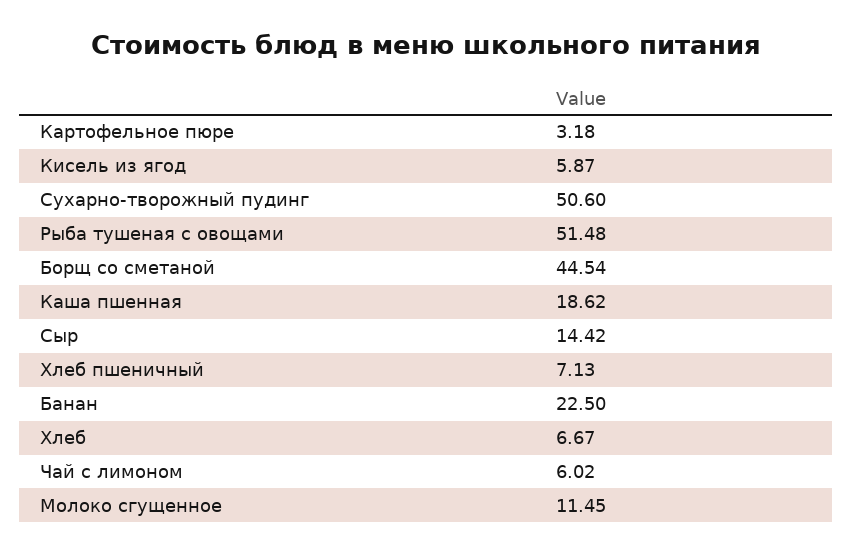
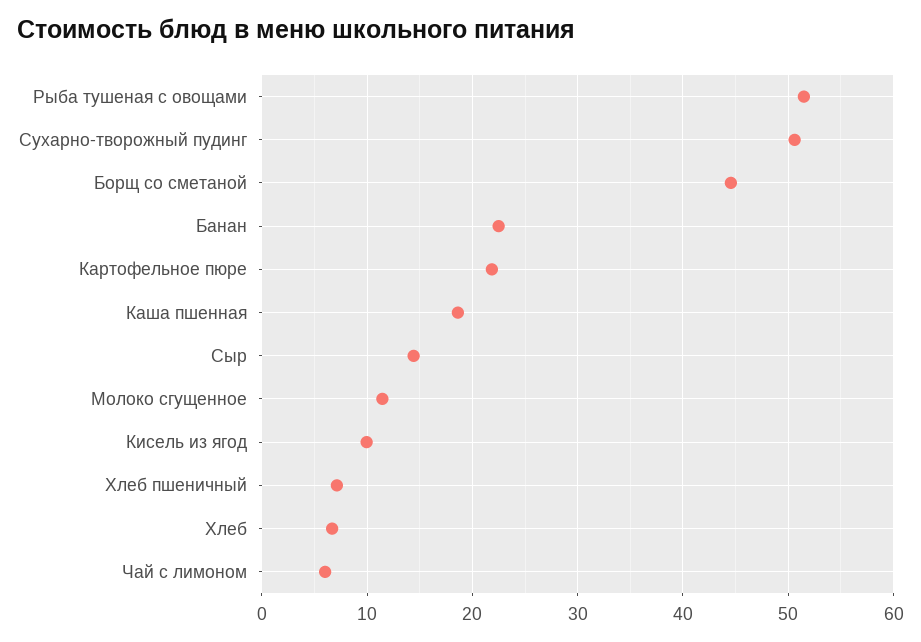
  {
-   "Картофельное пюре": 3.18,
+   "Картофельное пюре": 22,
-   "Кисель из ягод": 5.87,
+   "Кисель из ягод": 10,
    "Сухарно-творожный пудинг": 50.6,
    "Рыба тушеная с овощами": 51.48,
    "Борщ со сметаной": 44.54,
    "Каша пшенная": 18.62,
    "Сыр": 14.42,
    "Хлеб пшеничный": 7.13,
    "Банан": 22.5,
    "Хлеб": 6.67,
    "Чай с лимоном": 6.02,
    "Молоко сгущенное": 11.45
  }

